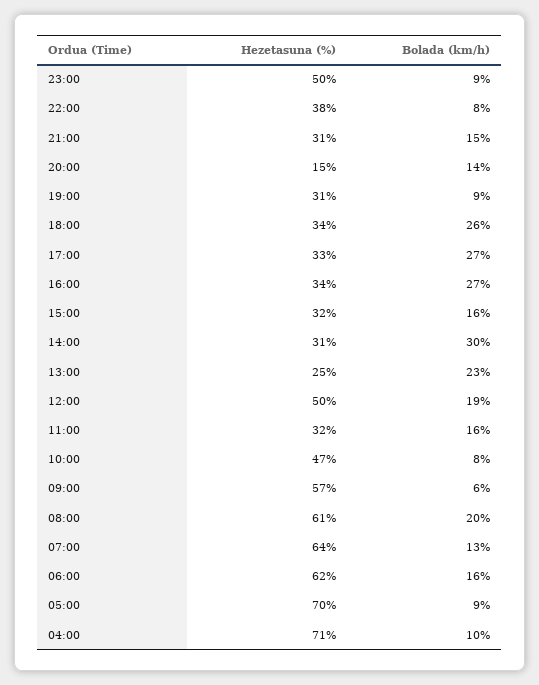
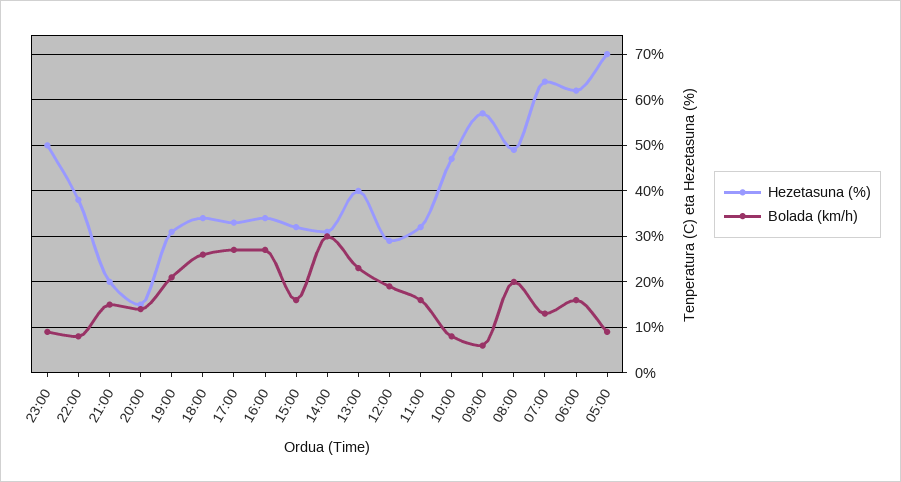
  {
    "Hezetasuna (%)": {
      "23:00": 50,
      "22:00": 38,
-     "21:00": 31,
+     "21:00": 20,
      "20:00": 15,
      "19:00": 31,
      "18:00": 34,
      "17:00": 33,
      "16:00": 34,
      "15:00": 32,
      "14:00": 31,
-     "13:00": 25,
+     "13:00": 40,
-     "12:00": 50,
+     "12:00": 30,
      "11:00": 32,
      "10:00": 47,
      "09:00": 57,
-     "08:00": 61,
+     "08:00": 50,
      "07:00": 64,
      "06:00": 62,
-     "05:00": 70,
+     "05:00": 70
-     "04:00": 71
    },
    "Bolada (km/h)": {
      "23:00": 9,
      "22:00": 8,
      "21:00": 15,
      "20:00": 14,
-     "19:00": 9,
+     "19:00": 20,
      "18:00": 26,
      "17:00": 27,
      "16:00": 27,
      "15:00": 16,
      "14:00": 30,
      "13:00": 23,
      "12:00": 19,
      "11:00": 16,
      "10:00": 8,
      "09:00": 6,
      "08:00": 20,
      "07:00": 13,
      "06:00": 16,
-     "05:00": 9,
+     "05:00": 9
-     "04:00": 10
    }
  }

